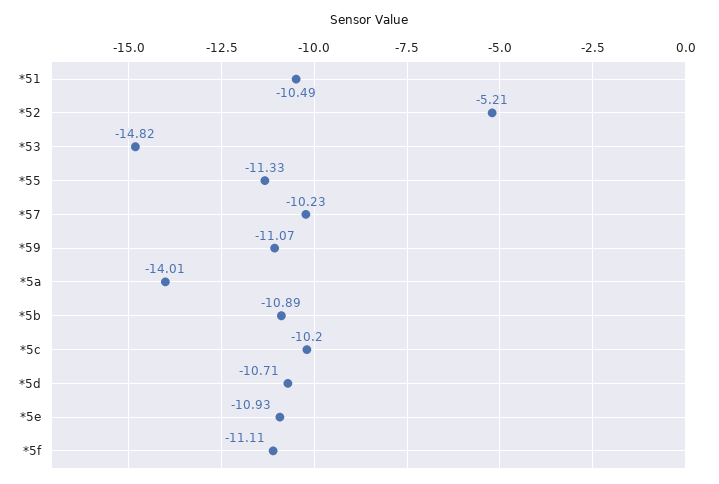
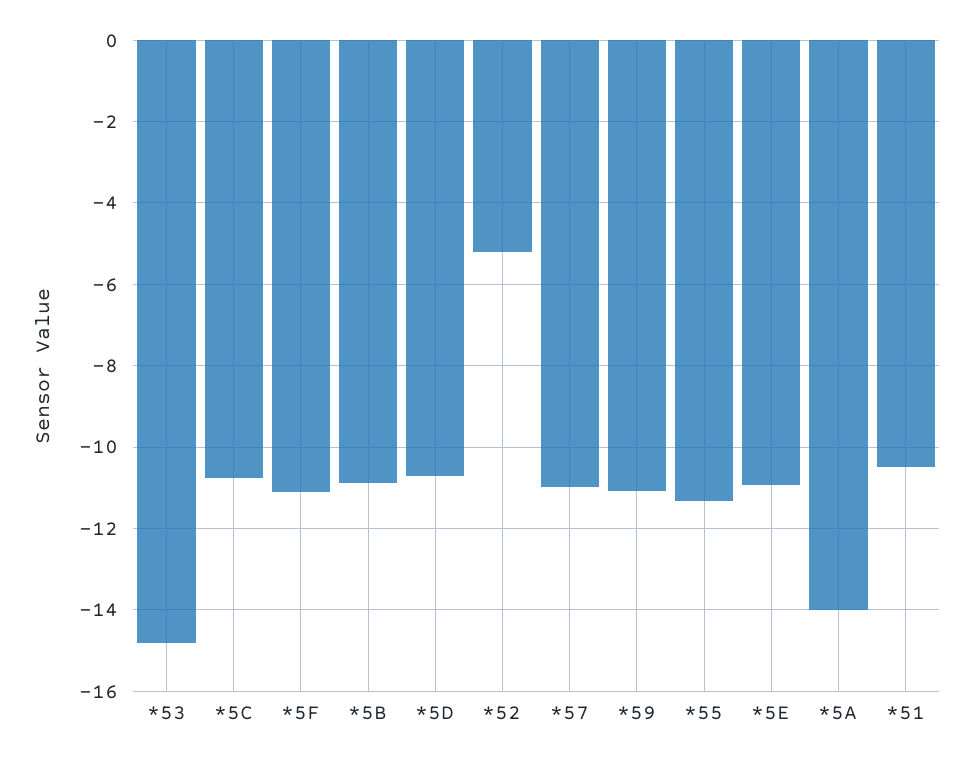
  {
    "*51": -10.49,
    "*52": -5.21,
    "*53": -14.82,
    "*55": -11.33,
-   "*57": -10.23,
+   "*57": -11,
    "*59": -11.07,
    "*5a": -14.01,
    "*5b": -10.89,
-   "*5c": -10.2,
+   "*5c": -10.8,
    "*5d": -10.71,
    "*5e": -10.93,
    "*5f": -11.11
  }

